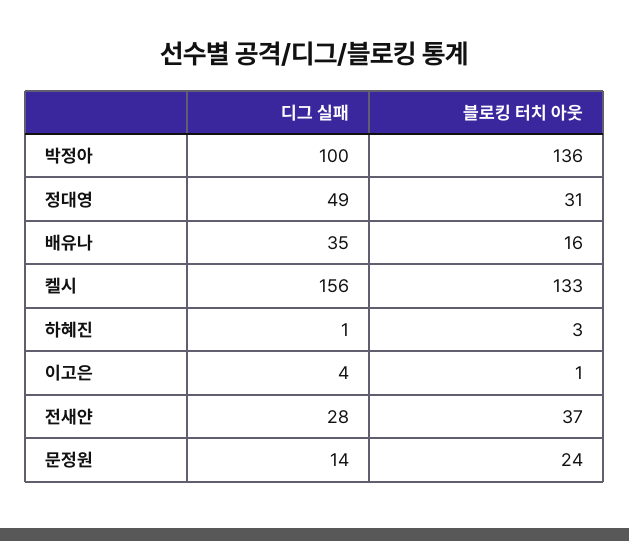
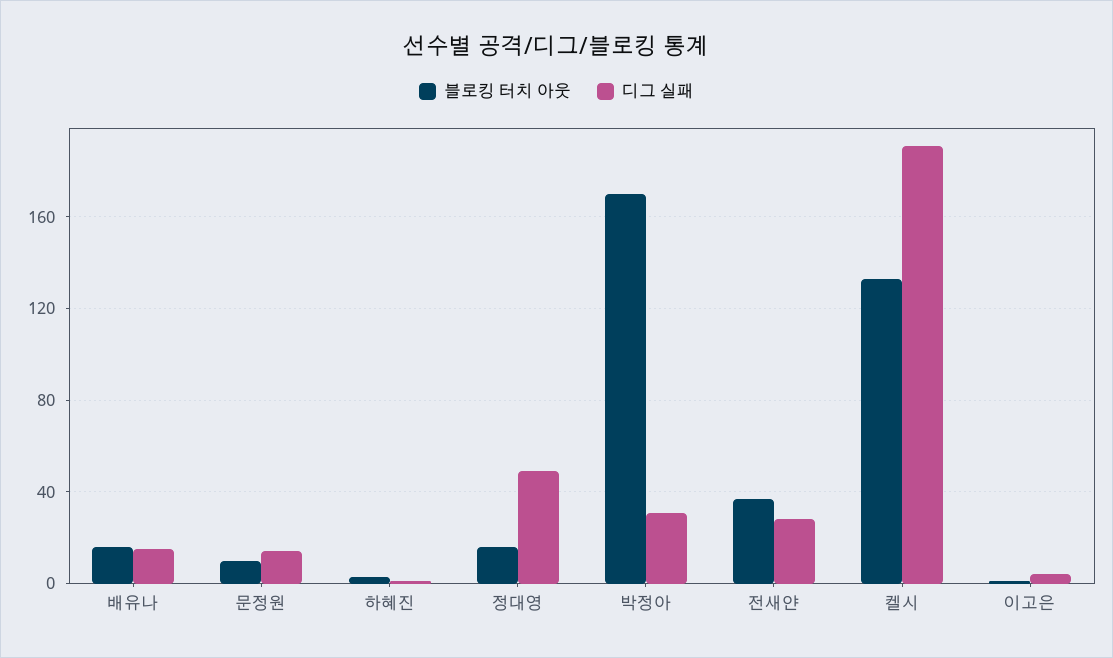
  {
    "디그 실패": {
-     "박정아": 100,
+     "박정아": 30,
      "정대영": 49,
-     "배유나": 35,
+     "배유나": 15,
-     "켈시": 156,
+     "켈시": 190,
      "하혜진": 1,
      "이고은": 4,
      "전새얀": 28,
      "문정원": 14
    },
    "블로킹 터치 아웃": {
-     "박정아": 136,
+     "박정아": 170,
-     "정대영": 31,
+     "정대영": 15,
      "배유나": 16,
      "켈시": 133,
      "하혜진": 3,
      "이고은": 1,
      "전새얀": 37,
-     "문정원": 24
+     "문정원": 10
    }
  }

